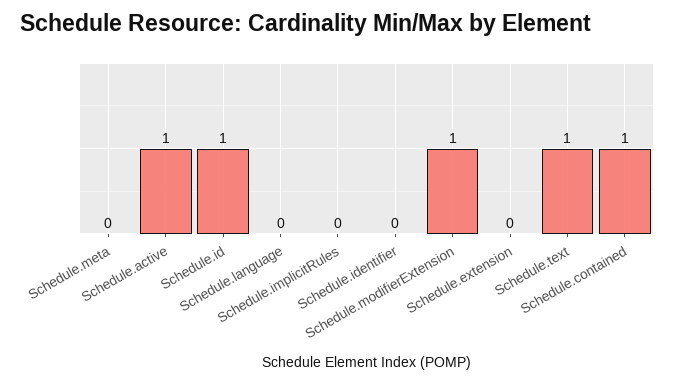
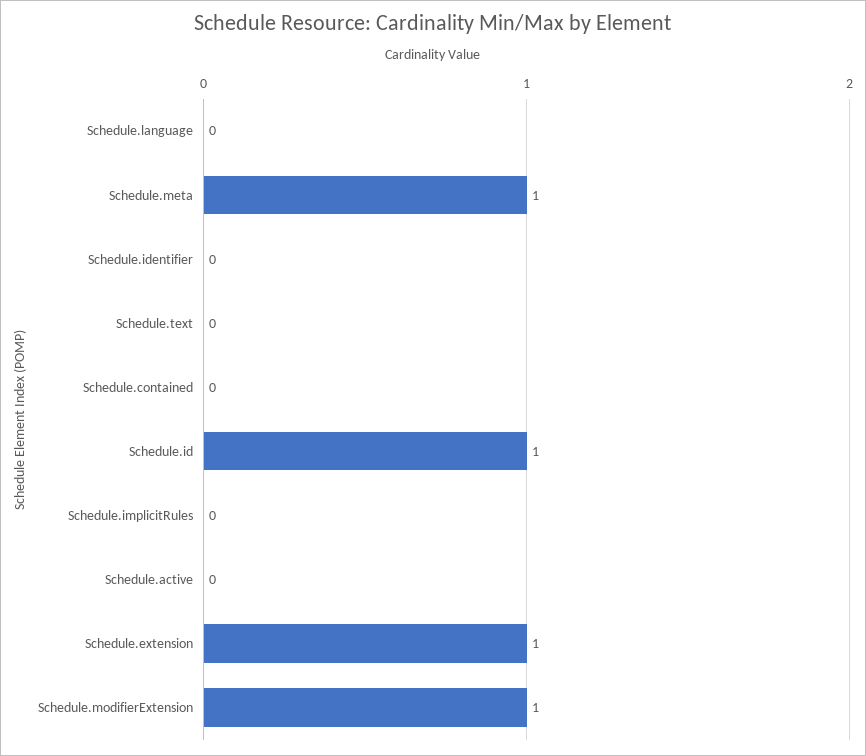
  {
-   "Schedule.meta": 0,
+   "Schedule.meta": 1,
-   "Schedule.active": 1,
+   "Schedule.active": 0,
    "Schedule.id": 1,
    "Schedule.language": 0,
    "Schedule.implicitRules": 0,
    "Schedule.identifier": 0,
    "Schedule.modifierExtension": 1,
-   "Schedule.extension": 0,
+   "Schedule.extension": 1,
-   "Schedule.text": 1,
+   "Schedule.text": 0,
-   "Schedule.contained": 1
+   "Schedule.contained": 0
  }

